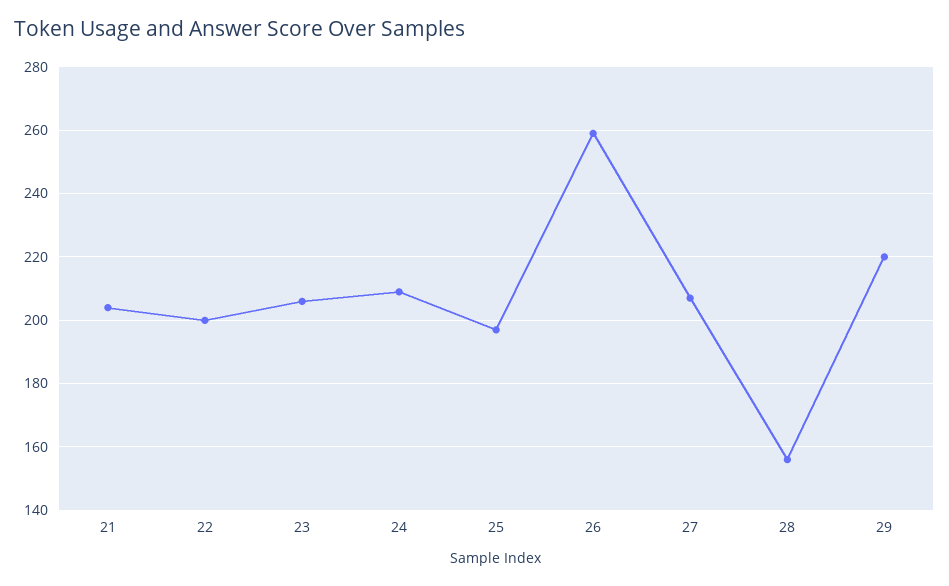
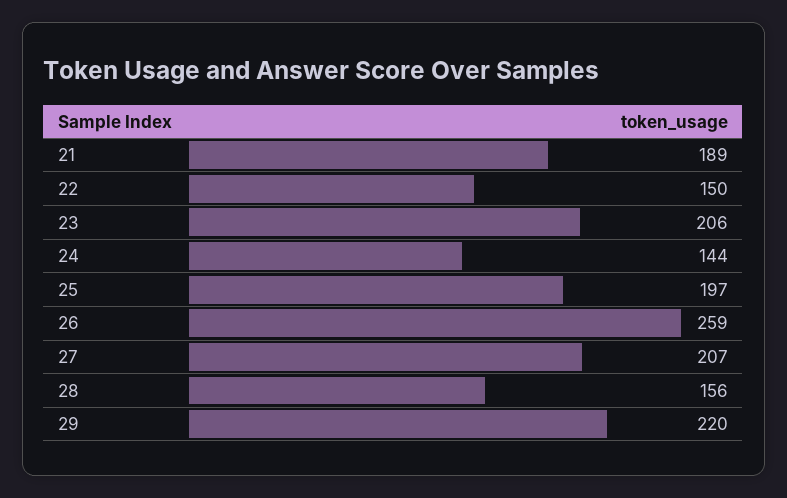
  {
-   "21": 205,
+   "21": 189,
-   "22": 200,
+   "22": 150,
    "23": 206,
-   "24": 210,
+   "24": 144,
    "25": 197,
    "26": 259,
    "27": 207,
    "28": 156,
    "29": 220
  }

